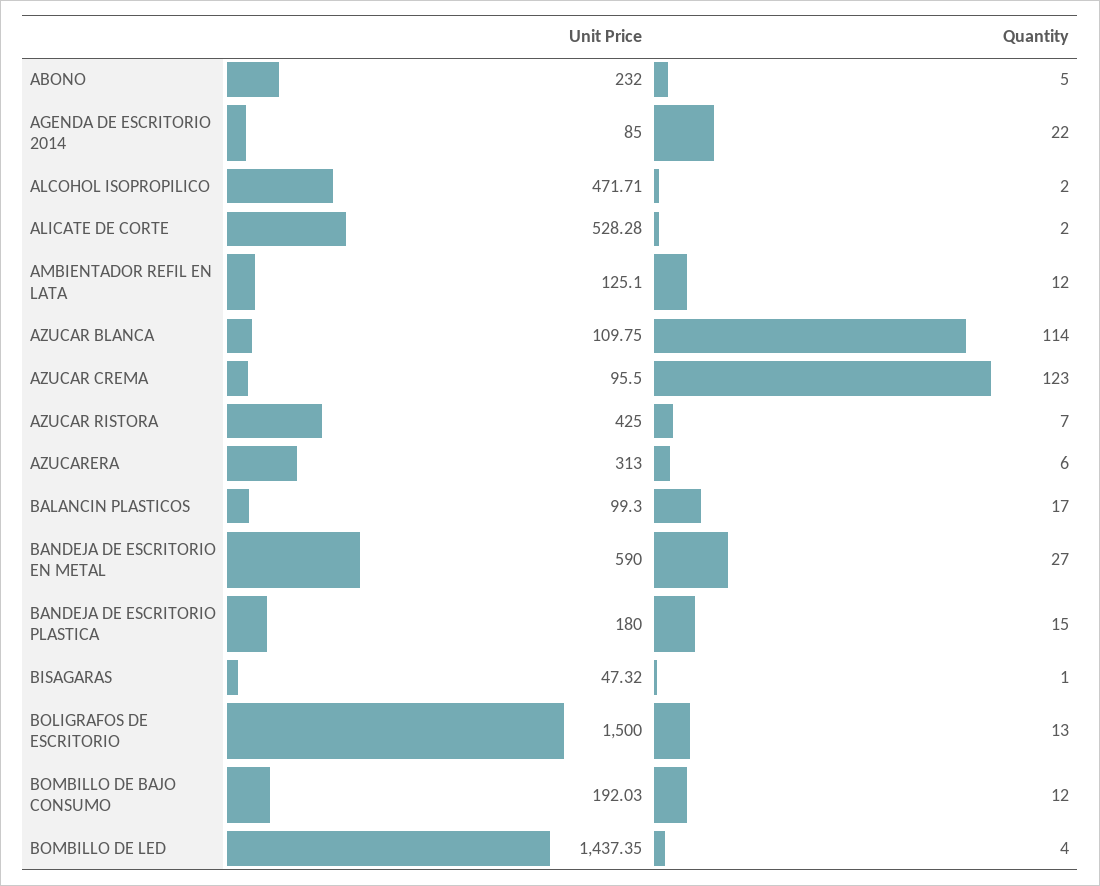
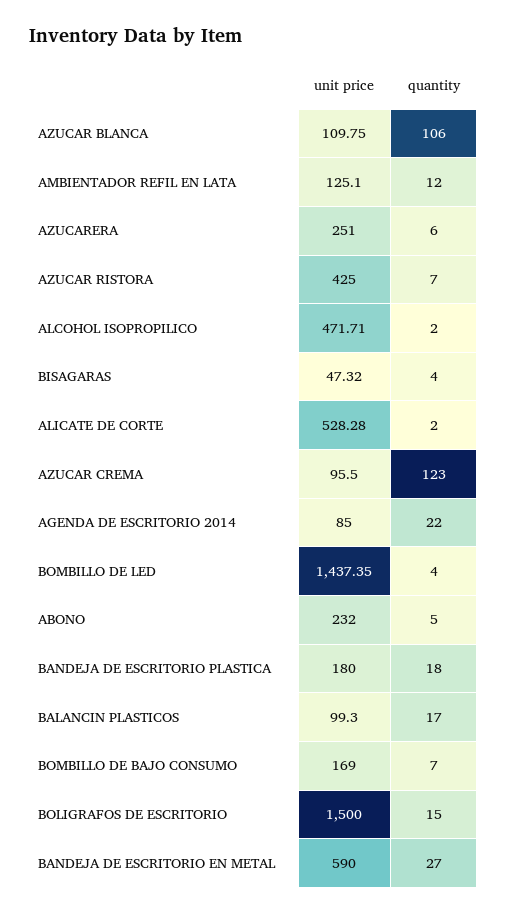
  {
    "Unit Price": {
      "ABONO": 232,
      "AGENDA DE ESCRITORIO 2014": 85,
      "ALCOHOL ISOPROPILICO": 471.71,
      "ALICATE DE CORTE": 528.28,
      "AMBIENTADOR REFIL EN LATA": 125.1,
      "AZUCAR BLANCA": 109.75,
      "AZUCAR CREMA": 95.5,
      "AZUCAR RISTORA": 425,
-     "AZUCARERA": 313,
+     "AZUCARERA": 251,
      "BALANCIN PLASTICOS": 99.3,
      "BANDEJA DE ESCRITORIO EN METAL": 590,
      "BANDEJA DE ESCRITORIO PLASTICA": 180,
      "BISAGARAS": 47.32,
      "BOLIGRAFOS DE ESCRITORIO": 1500,
-     "BOMBILLO DE BAJO CONSUMO": 192.03,
+     "BOMBILLO DE BAJO CONSUMO": 169,
      "BOMBILLO DE LED": 1437.35
    },
    "Quantity": {
      "ABONO": 5,
      "AGENDA DE ESCRITORIO 2014": 22,
      "ALCOHOL ISOPROPILICO": 2,
      "ALICATE DE CORTE": 2,
      "AMBIENTADOR REFIL EN LATA": 12,
-     "AZUCAR BLANCA": 114,
+     "AZUCAR BLANCA": 106,
      "AZUCAR CREMA": 123,
      "AZUCAR RISTORA": 7,
      "AZUCARERA": 6,
      "BALANCIN PLASTICOS": 17,
      "BANDEJA DE ESCRITORIO EN METAL": 27,
-     "BANDEJA DE ESCRITORIO PLASTICA": 15,
+     "BANDEJA DE ESCRITORIO PLASTICA": 18,
-     "BISAGARAS": 1,
+     "BISAGARAS": 4,
-     "BOLIGRAFOS DE ESCRITORIO": 13,
+     "BOLIGRAFOS DE ESCRITORIO": 15,
-     "BOMBILLO DE BAJO CONSUMO": 12,
+     "BOMBILLO DE BAJO CONSUMO": 7,
      "BOMBILLO DE LED": 4
    }
  }

